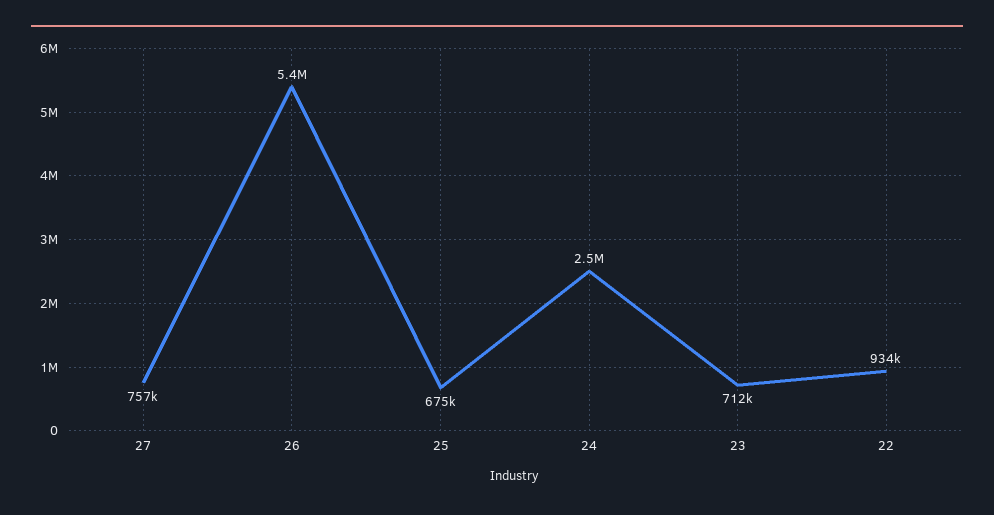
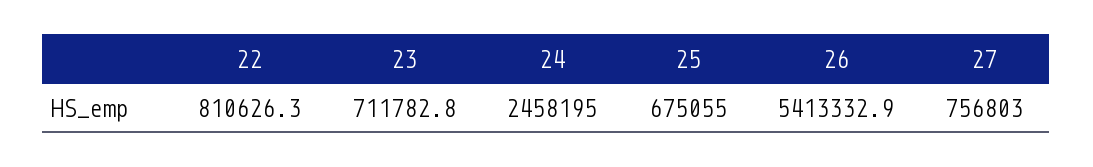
  {
    "27": 756803,
    "26": 5413332.9,
    "25": 675055,
    "24": 2458195,
    "23": 711782.8,
-   "22": 934000
+   "22": 810626.3
  }

